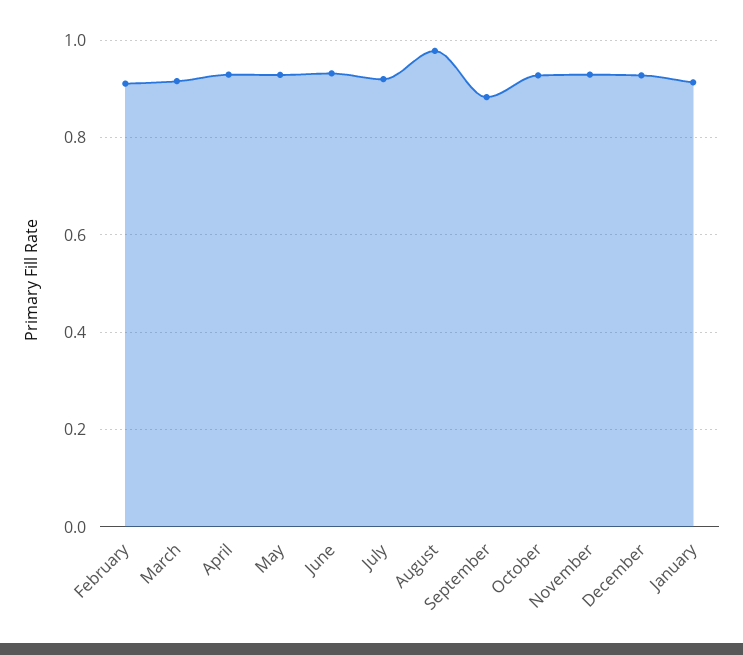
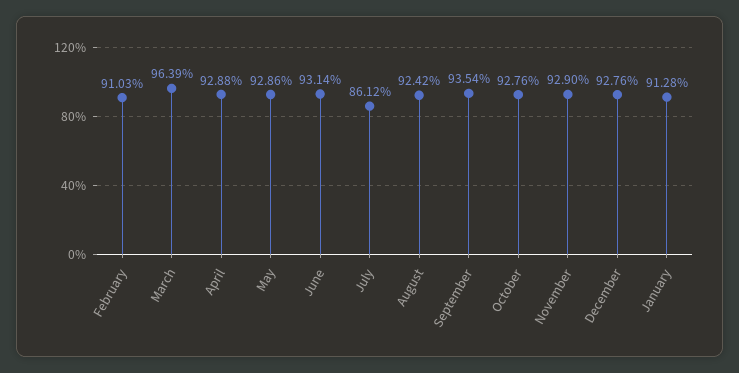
  {
    "February": 0.9103,
-   "March": 0.92,
+   "March": 0.9639,
    "April": 0.9288,
    "May": 0.9286,
    "June": 0.9314,
-   "July": 0.92,
+   "July": 0.8612,
-   "August": 0.98,
+   "August": 0.9242,
-   "September": 0.88,
+   "September": 0.9354,
    "October": 0.9276,
    "November": 0.929,
    "December": 0.9276,
    "January": 0.9128
  }

